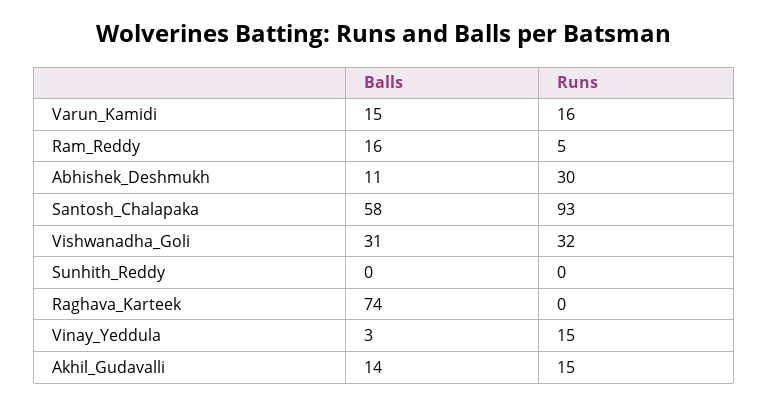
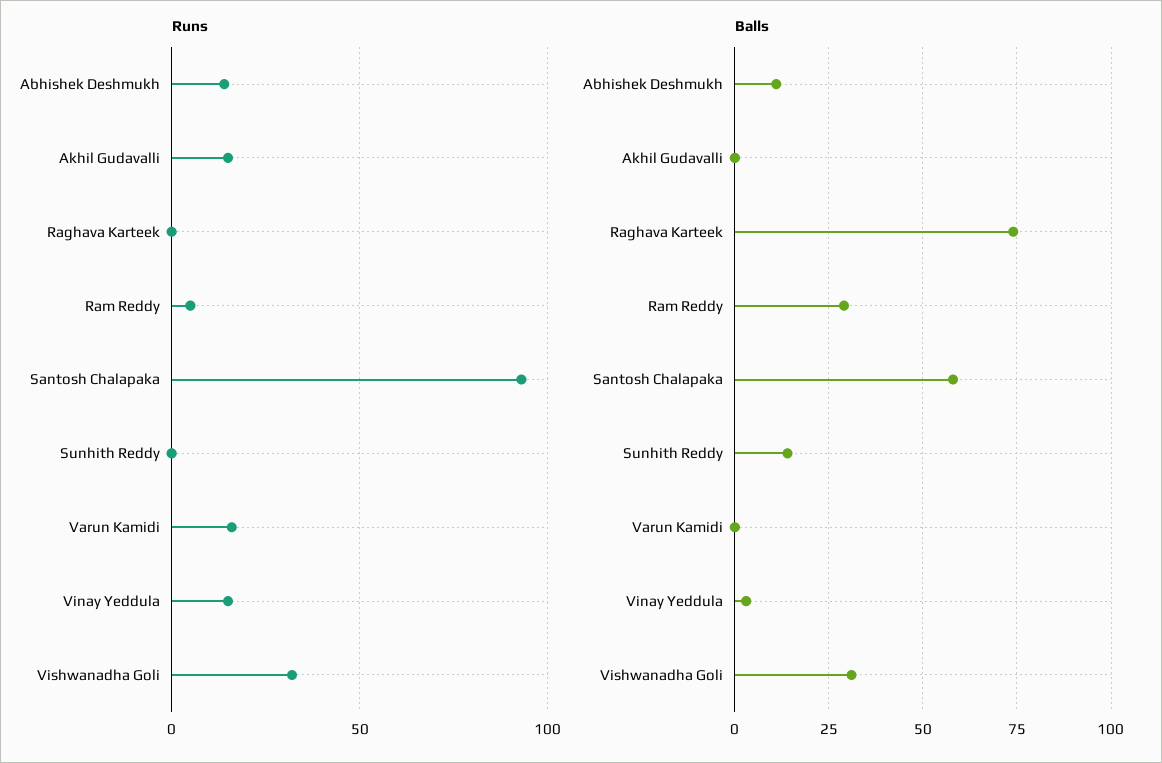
  {
    "Balls": {
-     "Varun_Kamidi": 15,
+     "Varun_Kamidi": 0,
-     "Ram_Reddy": 16,
+     "Ram_Reddy": 30,
      "Abhishek_Deshmukh": 11,
      "Santosh_Chalapaka": 58,
      "Vishwanadha_Goli": 31,
-     "Sunhith_Reddy": 0,
+     "Sunhith_Reddy": 15,
      "Raghava_Karteek": 74,
      "Vinay_Yeddula": 3,
-     "Akhil_Gudavalli": 14
+     "Akhil_Gudavalli": 0
    },
    "Runs": {
      "Varun_Kamidi": 16,
      "Ram_Reddy": 5,
-     "Abhishek_Deshmukh": 30,
+     "Abhishek_Deshmukh": 15,
      "Santosh_Chalapaka": 93,
      "Vishwanadha_Goli": 32,
      "Sunhith_Reddy": 0,
      "Raghava_Karteek": 0,
      "Vinay_Yeddula": 15,
      "Akhil_Gudavalli": 15
    }
  }

